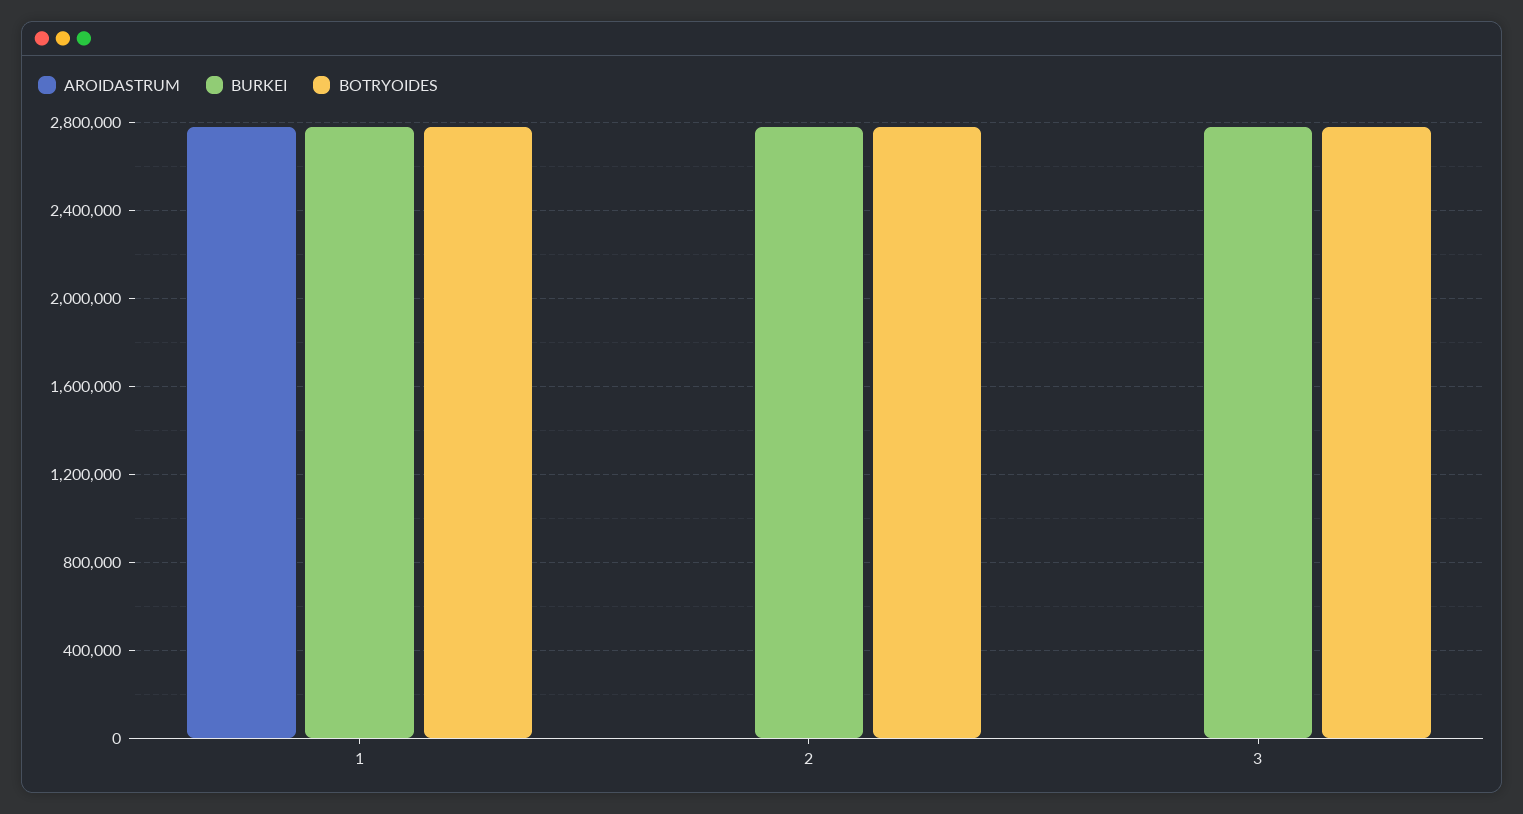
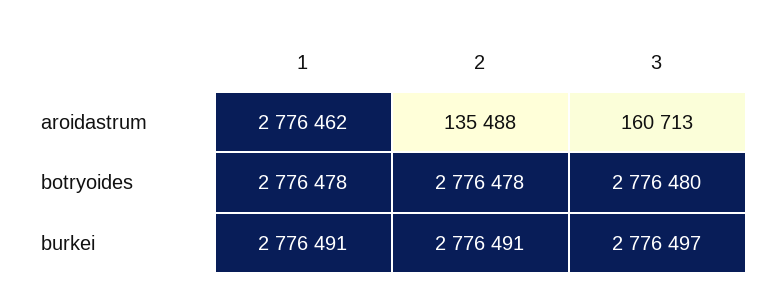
  {
    "AROIDASTRUM": {
      "1": 2776462,
-     "2": 0,
+     "2": 135488,
-     "3": 0
+     "3": 160713
    },
    "BURKEI": {
      "1": 2776491,
      "2": 2776491,
      "3": 2776497
    },
    "BOTRYOIDES": {
      "1": 2776478,
      "2": 2776478,
      "3": 2776480
    }
  }

